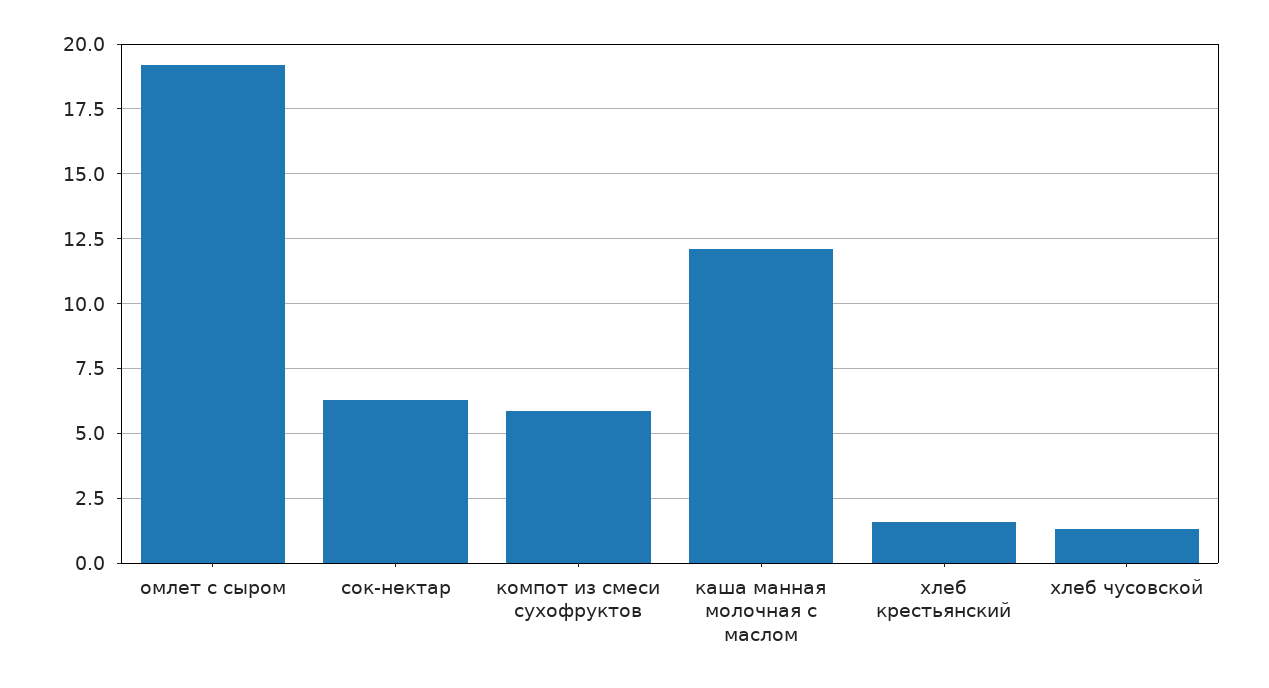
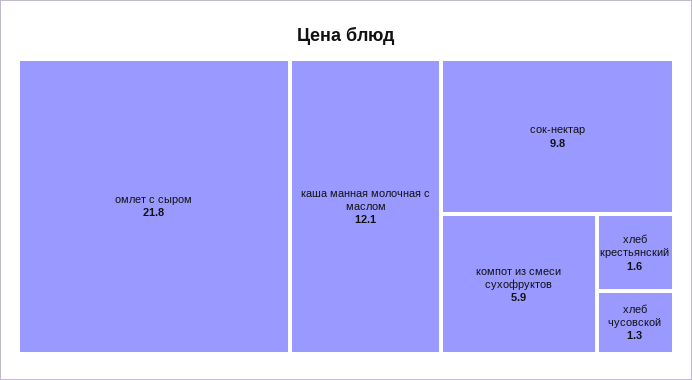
  {
-   "омлет с сыром": 19.25,
+   "омлет с сыром": 21.8,
-   "сок-нектар": 6.25,
+   "сок-нектар": 9.8,
    "компот из смеси сухофруктов": 5.9,
    "каша манная молочная с маслом": 12.1,
    "хлеб крестьянский": 1.6,
    "хлеб чусовской": 1.3
  }

